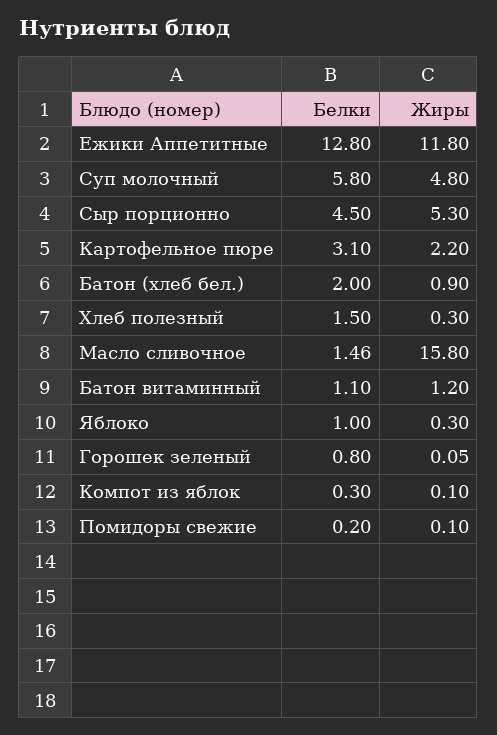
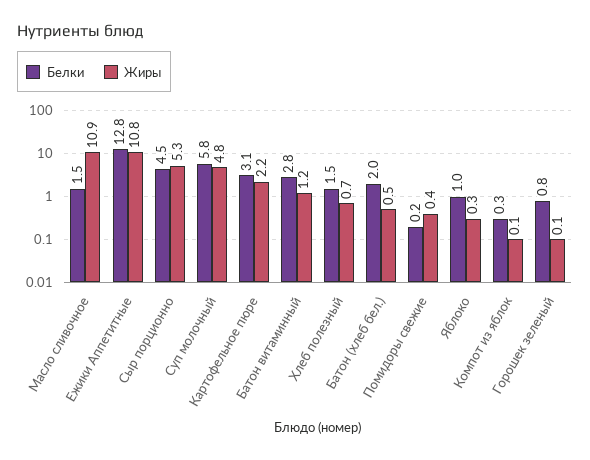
  {
    "Белки": {
      "Ежики Аппетитные": 12.8,
      "Суп молочный": 5.8,
      "Сыр порционно": 4.5,
      "Картофельное пюре": 3.1,
      "Батон (хлеб бел.)": 2,
      "Хлеб полезный": 1.5,
      "Масло сливочное": 1.46,
-     "Батон витаминный": 1.1,
+     "Батон витаминный": 2.8,
      "Яблоко": 1,
      "Горошек зеленый": 0.8,
      "Компот из яблок": 0.3,
      "Помидоры свежие": 0.2
    },
    "Жиры": {
-     "Ежики Аппетитные": 11.8,
+     "Ежики Аппетитные": 10.8,
      "Суп молочный": 4.8,
      "Сыр порционно": 5.3,
      "Картофельное пюре": 2.2,
-     "Батон (хлеб бел.)": 0.9,
+     "Батон (хлеб бел.)": 0.5,
-     "Хлеб полезный": 0.3,
+     "Хлеб полезный": 0.7,
-     "Масло сливочное": 15.8,
+     "Масло сливочное": 10.9,
      "Батон витаминный": 1.2,
      "Яблоко": 0.3,
      "Горошек зеленый": 0.05,
      "Компот из яблок": 0.1,
-     "Помидоры свежие": 0.1
+     "Помидоры свежие": 0.4
    }
  }

